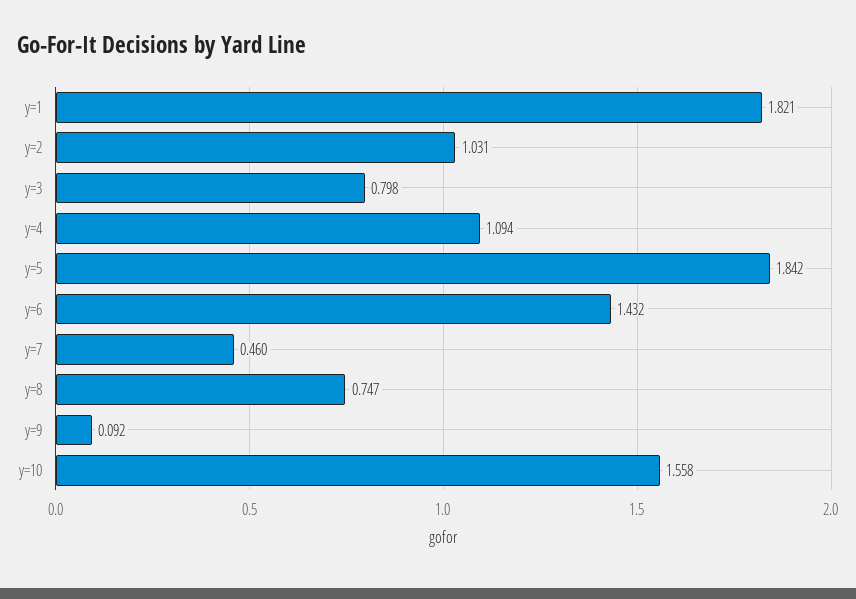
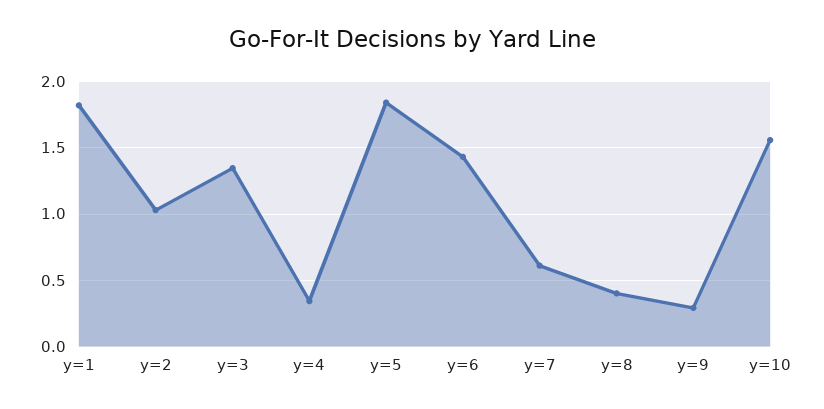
  {
    "y=1": 1.821,
    "y=2": 1.031,
-   "y=3": 0.798,
+   "y=3": 1.35,
-   "y=4": 1.094,
+   "y=4": 0.35,
    "y=5": 1.842,
    "y=6": 1.432,
-   "y=7": 0.46,
+   "y=7": 0.6,
-   "y=8": 0.747,
+   "y=8": 0.4,
-   "y=9": 0.092,
+   "y=9": 0.3,
    "y=10": 1.558
  }

